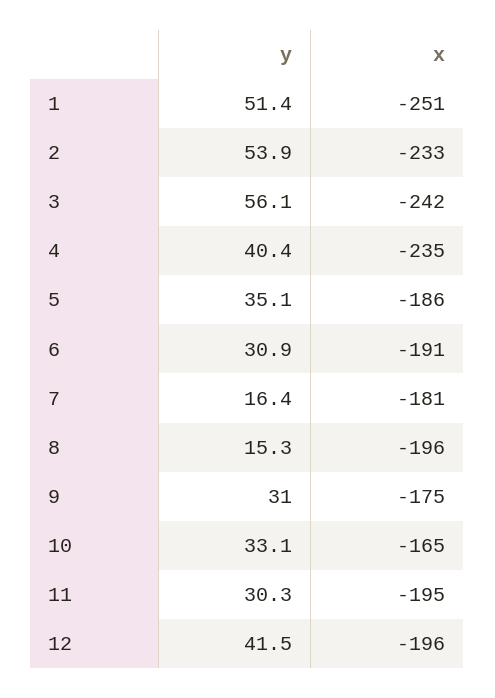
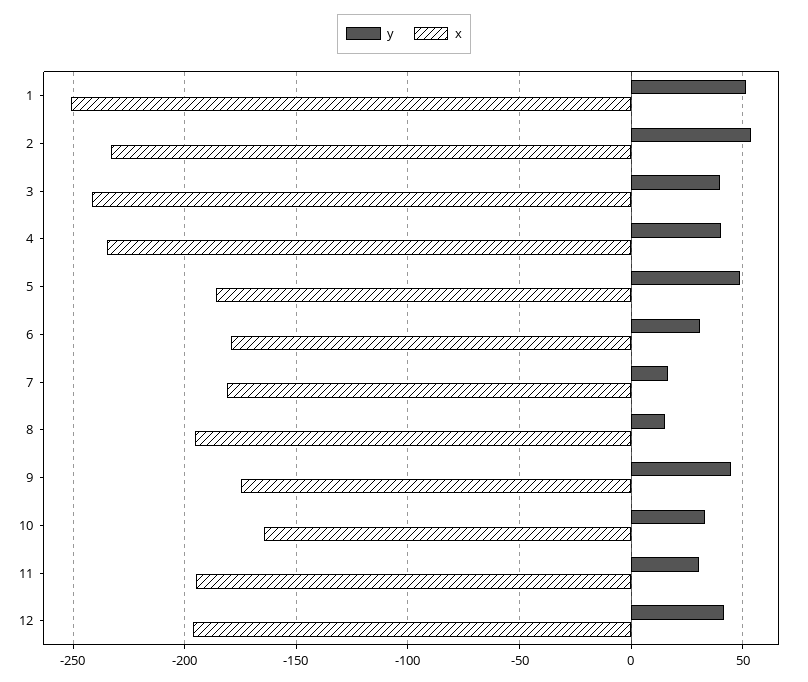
  {
    "y": {
      "1": 51.4,
      "2": 53.9,
-     "3": 56.1,
+     "3": 40,
      "4": 40.4,
-     "5": 35.1,
+     "5": 50,
      "6": 30.9,
      "7": 16.4,
      "8": 15.3,
-     "9": 31,
+     "9": 45,
      "10": 33.1,
      "11": 30.3,
      "12": 41.5
    },
    "x": {
      "1": -251,
      "2": -233,
      "3": -242,
      "4": -235,
      "5": -186,
-     "6": -191,
+     "6": -180,
      "7": -181,
      "8": -196,
      "9": -175,
      "10": -165,
      "11": -195,
      "12": -196
    }
  }

